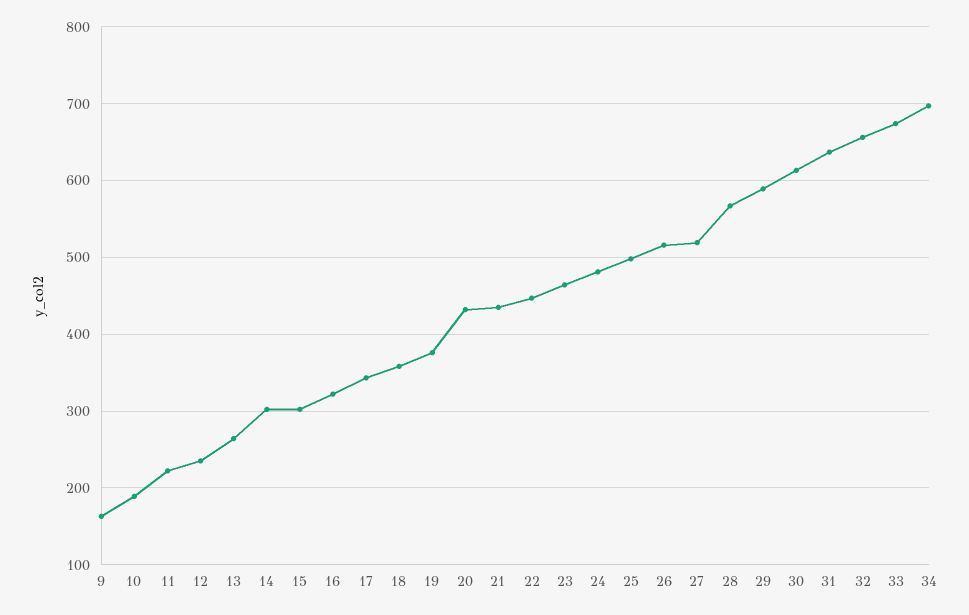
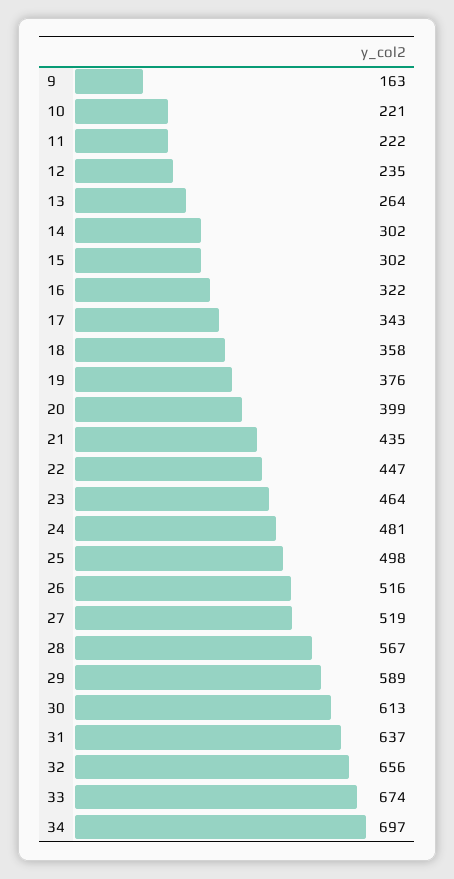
  {
    "9": 163,
-   "10": 190,
+   "10": 221,
    "11": 222,
    "12": 235,
    "13": 264,
    "14": 302,
    "15": 302,
    "16": 322,
    "17": 343,
    "18": 358,
    "19": 376,
-   "20": 430,
+   "20": 399,
    "21": 435,
    "22": 447,
    "23": 464,
    "24": 481,
    "25": 498,
    "26": 516,
    "27": 519,
    "28": 567,
    "29": 589,
    "30": 613,
    "31": 637,
    "32": 656,
    "33": 674,
    "34": 697
  }

